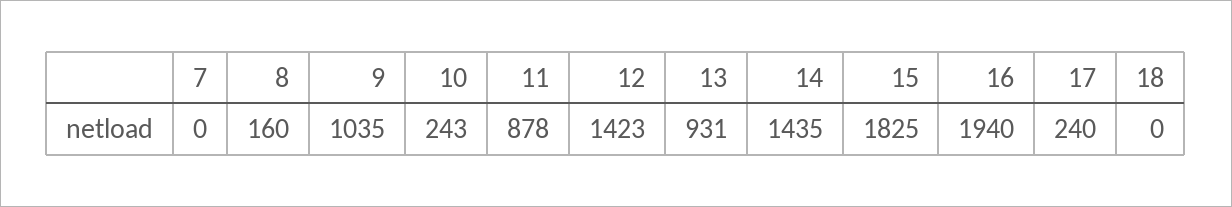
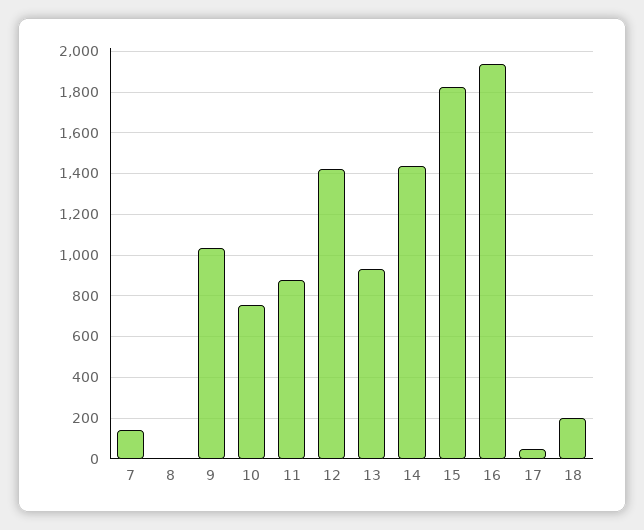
  {
-   "7": 0,
+   "7": 150,
-   "8": 160,
+   "8": 0,
    "9": 1035,
-   "10": 243,
+   "10": 750,
    "11": 878,
    "12": 1423,
    "13": 931,
    "14": 1435,
    "15": 1825,
    "16": 1940,
-   "17": 240,
+   "17": 50,
-   "18": 0
+   "18": 200
  }

